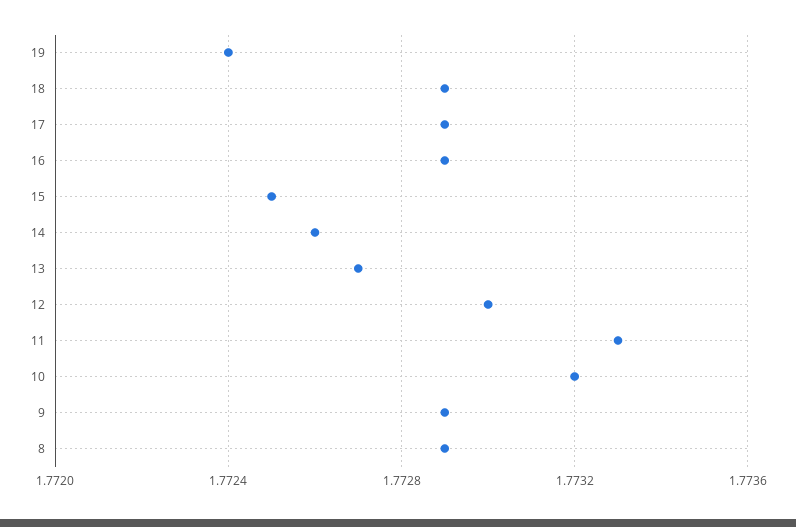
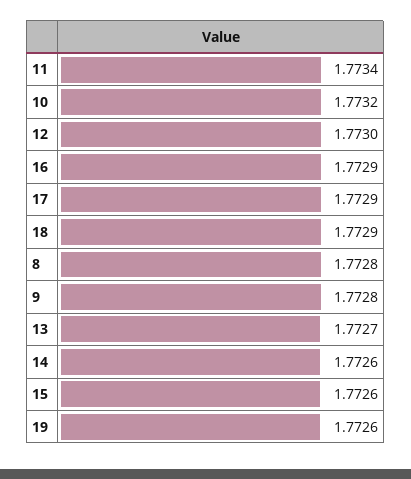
  {
-   "19": 1.7724,
+   "19": 1.7726,
    "18": 1.7729,
    "17": 1.7729,
    "16": 1.7729,
-   "15": 1.7725,
+   "15": 1.7726,
    "14": 1.7726,
    "13": 1.7727,
    "12": 1.773,
-   "11": 1.7733,
+   "11": 1.7734,
    "10": 1.7732,
-   "9": 1.7729,
+   "9": 1.7728,
-   "8": 1.7729
+   "8": 1.7728
  }

